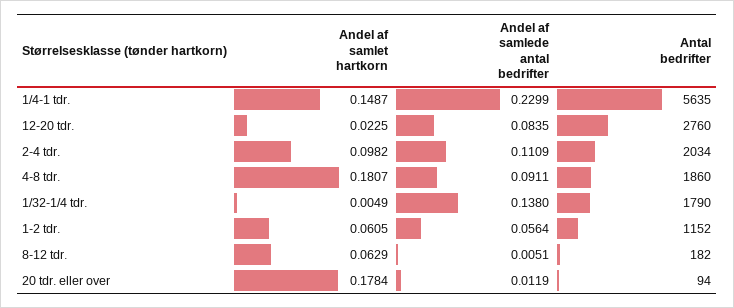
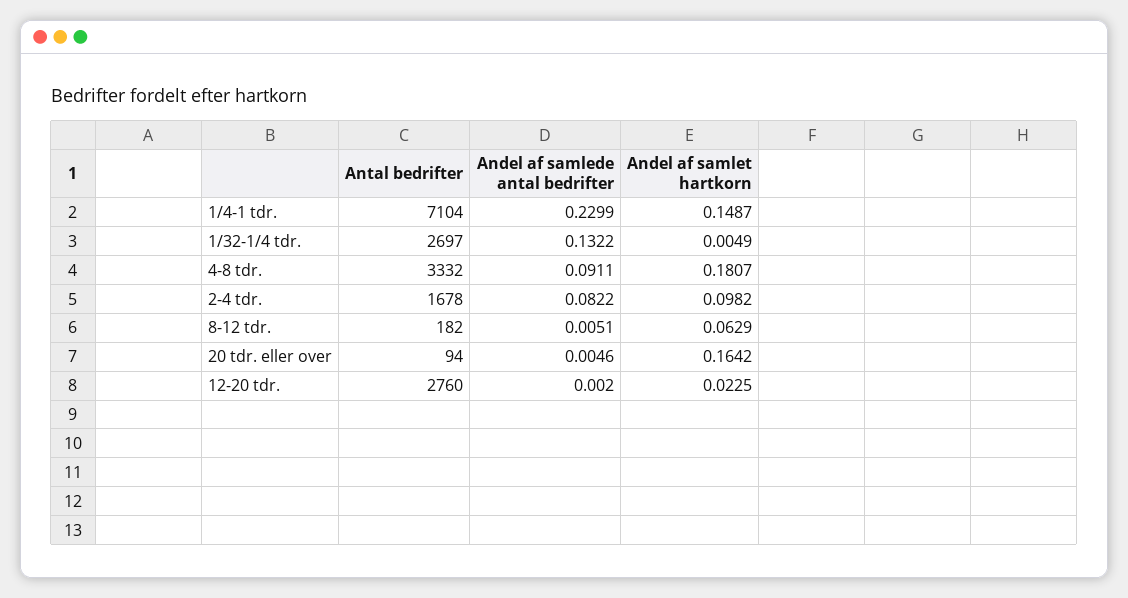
  {
    "Andel af samlet hartkorn": {
      "1/4-1 tdr.": 0.1487,
      "12-20 tdr.": 0.0225,
      "2-4 tdr.": 0.0982,
      "4-8 tdr.": 0.1807,
      "1/32-1/4 tdr.": 0.0049,
-     "1-2 tdr.": 0.0605,
      "8-12 tdr.": 0.0629,
-     "20 tdr. eller over": 0.1784
+     "20 tdr. eller over": 0.1642
    },
    "Andel af samlede antal bedrifter": {
      "1/4-1 tdr.": 0.2299,
-     "12-20 tdr.": 0.0835,
+     "12-20 tdr.": 0.002,
-     "2-4 tdr.": 0.1109,
+     "2-4 tdr.": 0.0822,
      "4-8 tdr.": 0.0911,
-     "1/32-1/4 tdr.": 0.138,
+     "1/32-1/4 tdr.": 0.1322,
-     "1-2 tdr.": 0.0564,
      "8-12 tdr.": 0.0051,
-     "20 tdr. eller over": 0.0119
+     "20 tdr. eller over": 0.0046
    },
    "Antal bedrifter": {
-     "1/4-1 tdr.": 5635,
+     "1/4-1 tdr.": 7104,
      "12-20 tdr.": 2760,
-     "2-4 tdr.": 2034,
+     "2-4 tdr.": 1678,
-     "4-8 tdr.": 1860,
+     "4-8 tdr.": 3332,
-     "1/32-1/4 tdr.": 1790,
+     "1/32-1/4 tdr.": 2697,
-     "1-2 tdr.": 1152,
      "8-12 tdr.": 182,
      "20 tdr. eller over": 94
    }
  }

